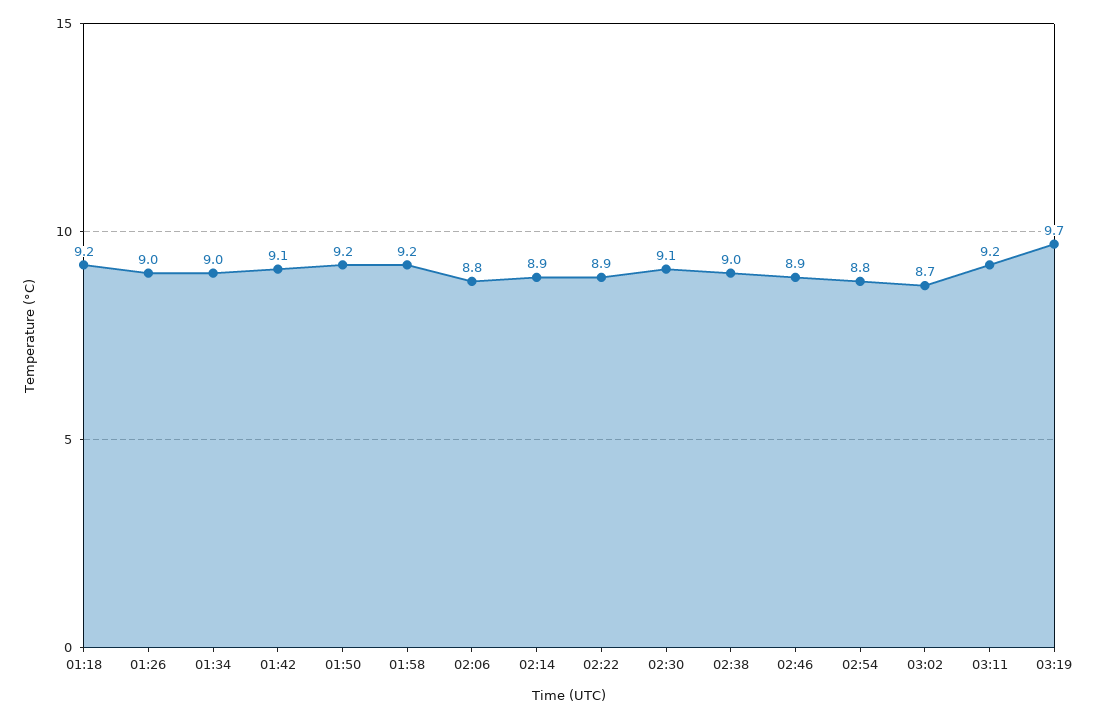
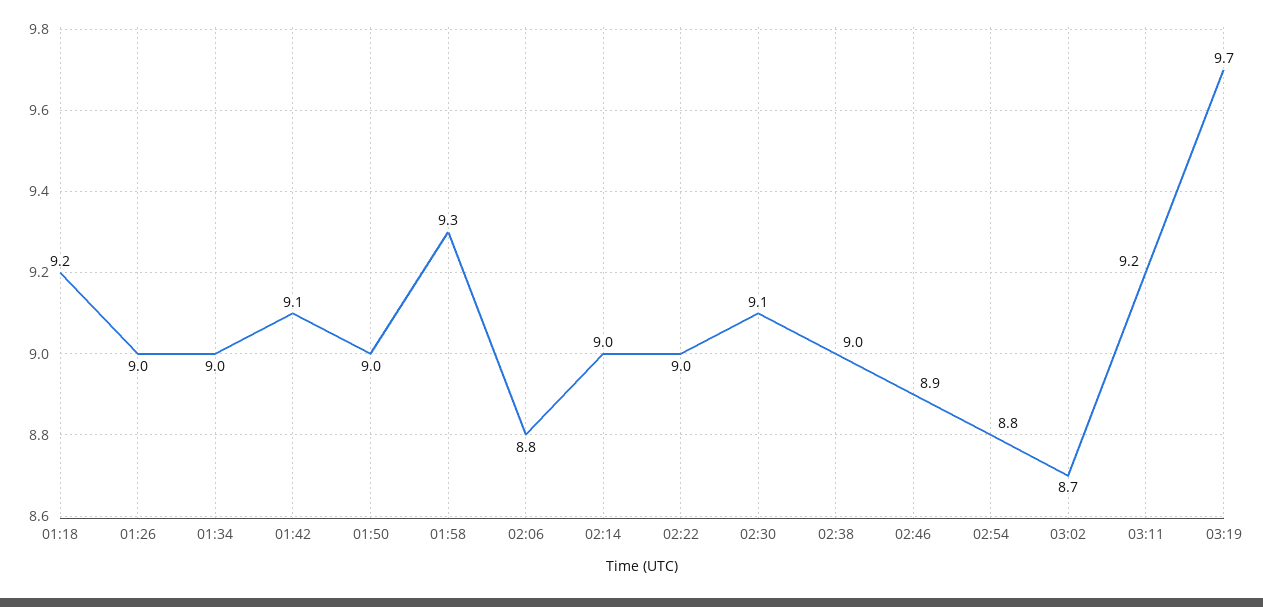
  {
    "01:18": 9.2,
    "01:26": 9,
    "01:34": 9,
    "01:42": 9.1,
-   "01:50": 9.2,
+   "01:50": 9,
-   "01:58": 9.2,
+   "01:58": 9.3,
    "02:06": 8.8,
-   "02:14": 8.9,
+   "02:14": 9,
-   "02:22": 8.9,
+   "02:22": 9,
    "02:30": 9.1,
    "02:38": 9,
    "02:46": 8.9,
    "02:54": 8.8,
    "03:02": 8.7,
    "03:11": 9.2,
    "03:19": 9.7
  }

